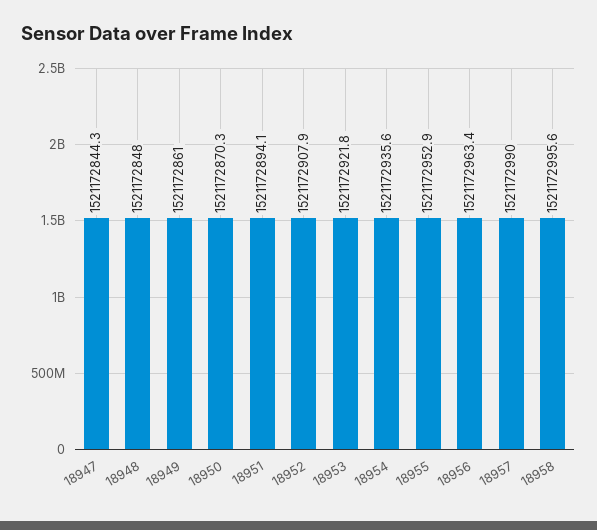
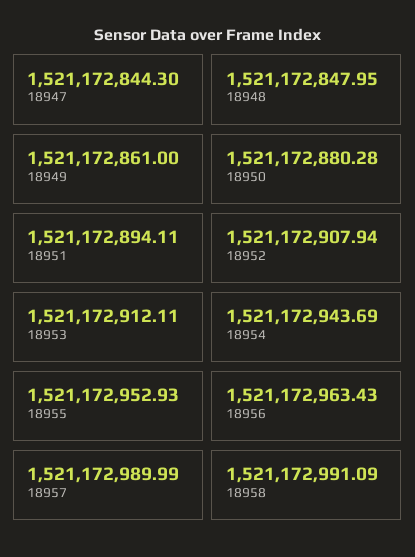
  {
    "18947": 1521172844.3,
    "18948": 1521172847.95,
    "18949": 1521172861,
-   "18950": 1521172870.3,
+   "18950": 1521172880.28,
    "18951": 1521172894.11,
    "18952": 1521172907.94,
-   "18953": 1521172921.8,
+   "18953": 1521172912.11,
-   "18954": 1521172935.6,
+   "18954": 1521172943.69,
    "18955": 1521172952.93,
    "18956": 1521172963.43,
    "18957": 1521172989.99,
-   "18958": 1521172995.6
+   "18958": 1521172991.09
  }

